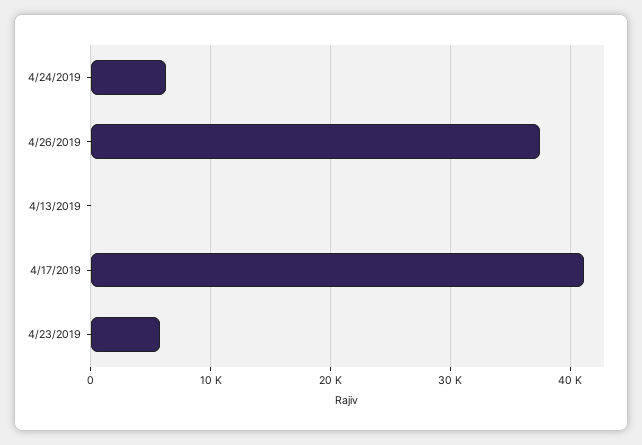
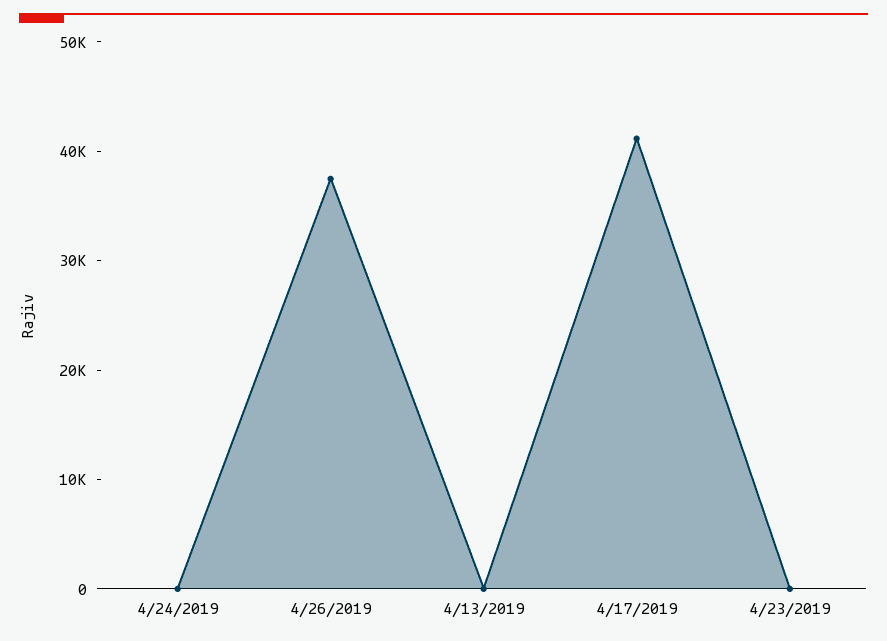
  {
-   "4/24/2019": 6000,
+   "4/24/2019": 0,
    "4/26/2019": 37000,
    "4/13/2019": 0,
    "4/17/2019": 41000,
-   "4/23/2019": 6000
+   "4/23/2019": 0
  }

